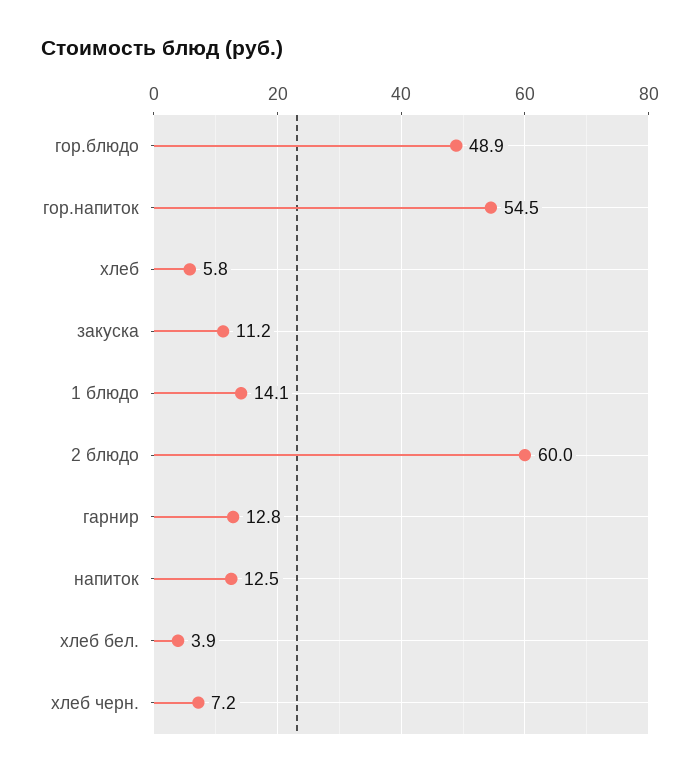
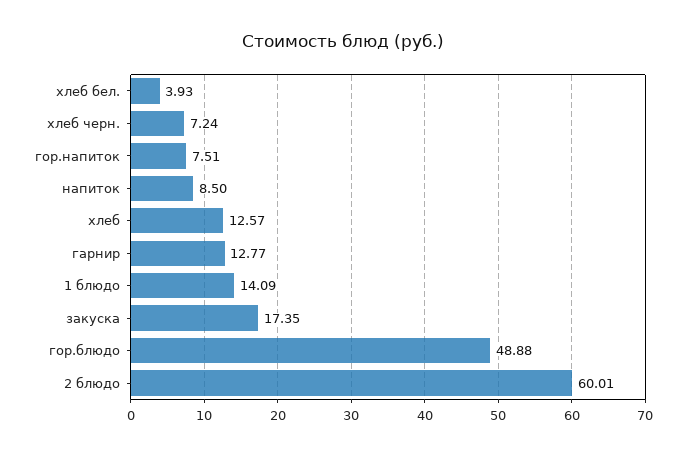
  {
    "гор.блюдо": 48.88,
-   "гор.напиток": 54.5,
+   "гор.напиток": 7.51,
-   "хлеб": 5.8,
+   "хлеб": 12.57,
-   "закуска": 11.2,
+   "закуска": 17.35,
    "1 блюдо": 14.09,
    "2 блюдо": 60.01,
    "гарнир": 12.77,
-   "напиток": 12.5,
+   "напиток": 8.5,
    "хлеб бел.": 3.93,
    "хлеб черн.": 7.24
  }

